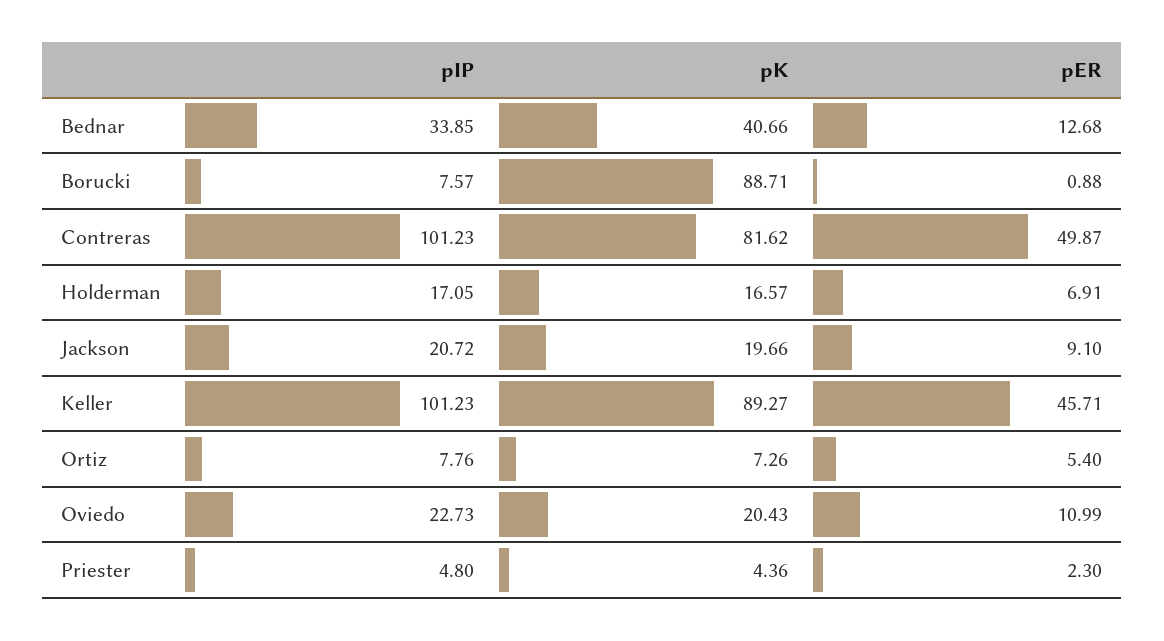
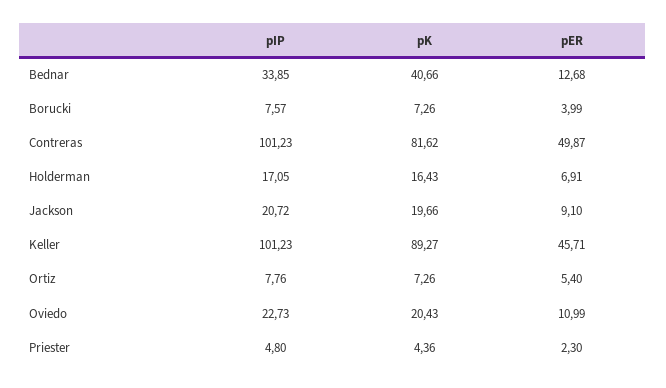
  {
    "pIP": {
      "Bednar": 33.85,
      "Borucki": 7.57,
      "Contreras": 101.23,
      "Holderman": 17.05,
      "Jackson": 20.72,
      "Keller": 101.23,
      "Ortiz": 7.76,
      "Oviedo": 22.73,
      "Priester": 4.8
    },
    "pK": {
      "Bednar": 40.66,
-     "Borucki": 88.71,
+     "Borucki": 7.26,
      "Contreras": 81.62,
-     "Holderman": 16.57,
+     "Holderman": 16.43,
      "Jackson": 19.66,
      "Keller": 89.27,
      "Ortiz": 7.26,
      "Oviedo": 20.43,
      "Priester": 4.36
    },
    "pER": {
      "Bednar": 12.68,
-     "Borucki": 0.88,
+     "Borucki": 3.99,
      "Contreras": 49.87,
      "Holderman": 6.91,
      "Jackson": 9.1,
      "Keller": 45.71,
      "Ortiz": 5.4,
      "Oviedo": 10.99,
      "Priester": 2.3
    }
  }

